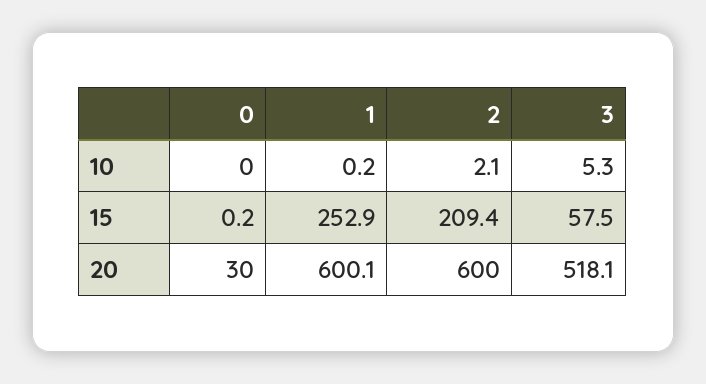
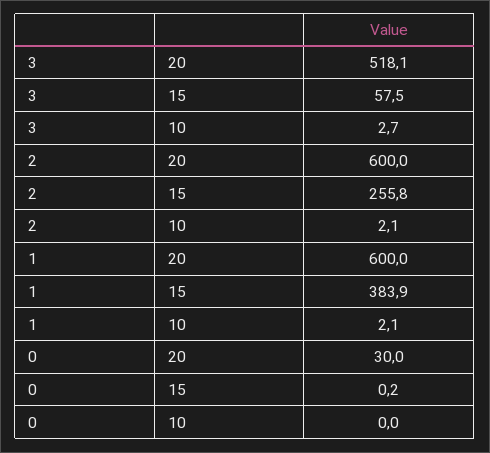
  {
    "0": {
      "10": 0,
      "15": 0.2,
      "20": 30
    },
    "1": {
-     "10": 0.2,
+     "10": 2.1,
-     "15": 252.9,
+     "15": 383.9,
-     "20": 600.1
+     "20": 600
    },
    "2": {
      "10": 2.1,
-     "15": 209.4,
+     "15": 255.8,
      "20": 600
    },
    "3": {
-     "10": 5.3,
+     "10": 2.7,
      "15": 57.5,
      "20": 518.1
    }
  }

